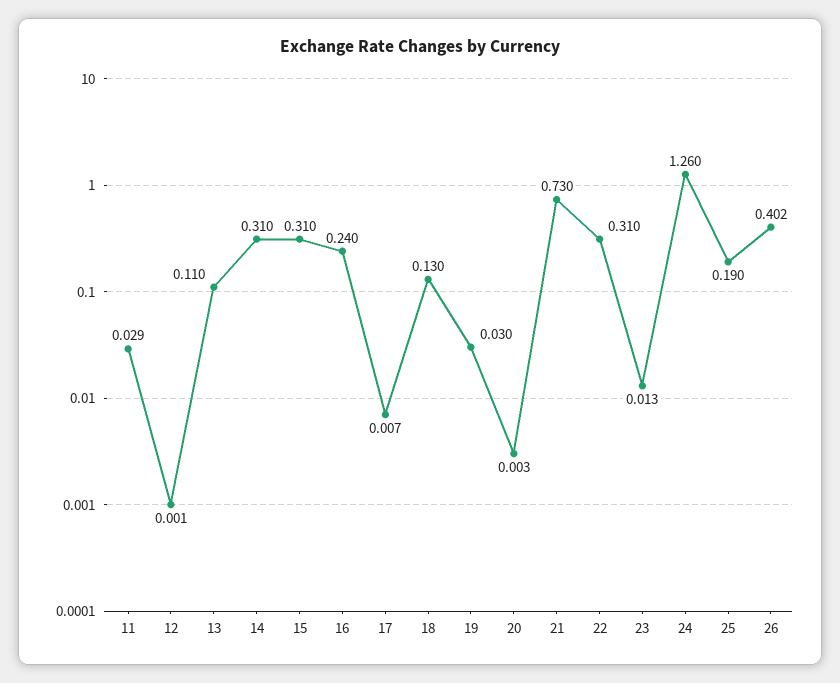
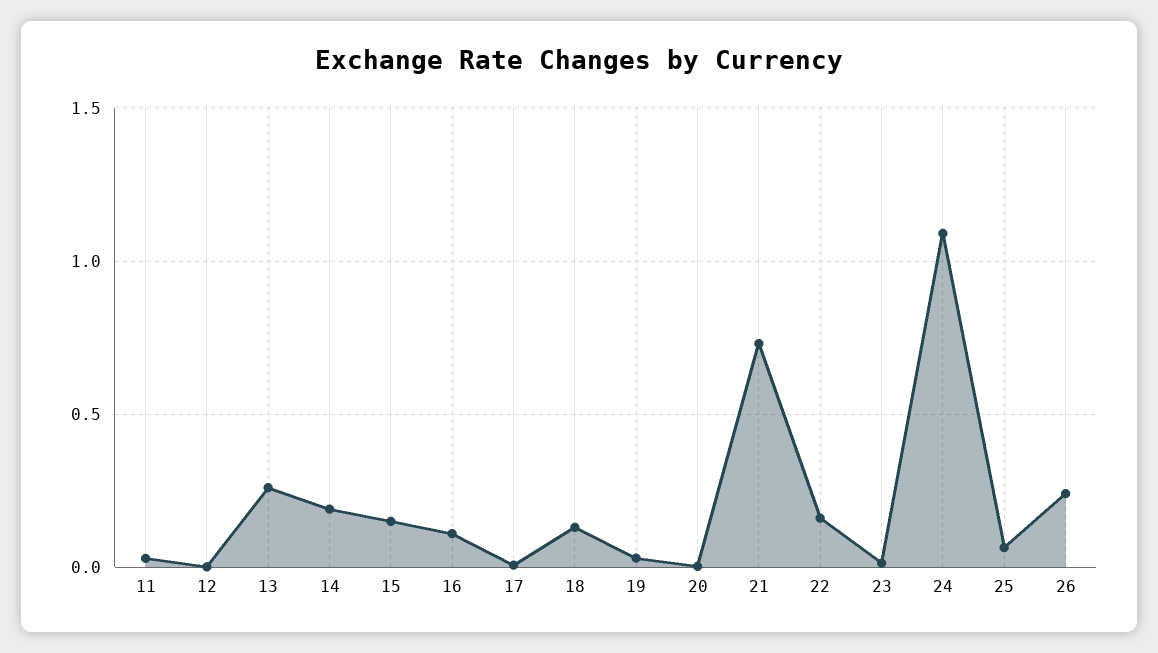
  {
    "11": 0.029,
    "12": 0.001,
-   "13": 0.11,
+   "13": 0.25,
-   "14": 0.31,
+   "14": 0.2,
-   "15": 0.31,
+   "15": 0.15,
-   "16": 0.24,
+   "16": 0.1,
    "17": 0.007,
    "18": 0.13,
    "19": 0.03,
    "20": 0.003,
    "21": 0.73,
-   "22": 0.31,
+   "22": 0.15,
    "23": 0.013,
-   "24": 1.26,
+   "24": 1.1,
-   "25": 0.19,
+   "25": 0.05,
-   "26": 0.402
+   "26": 0.25
  }

